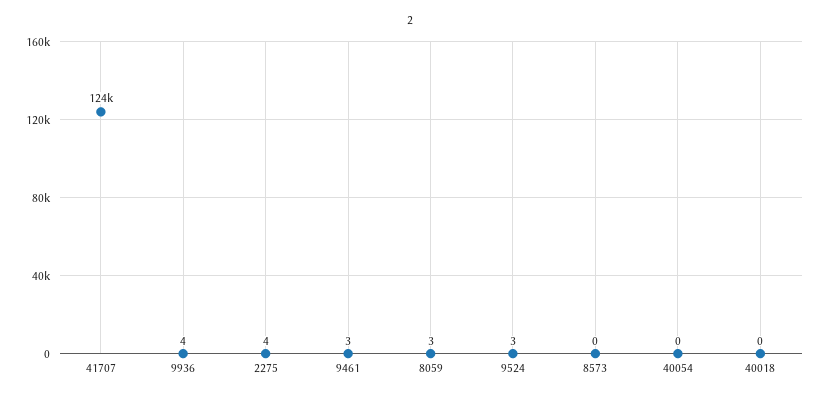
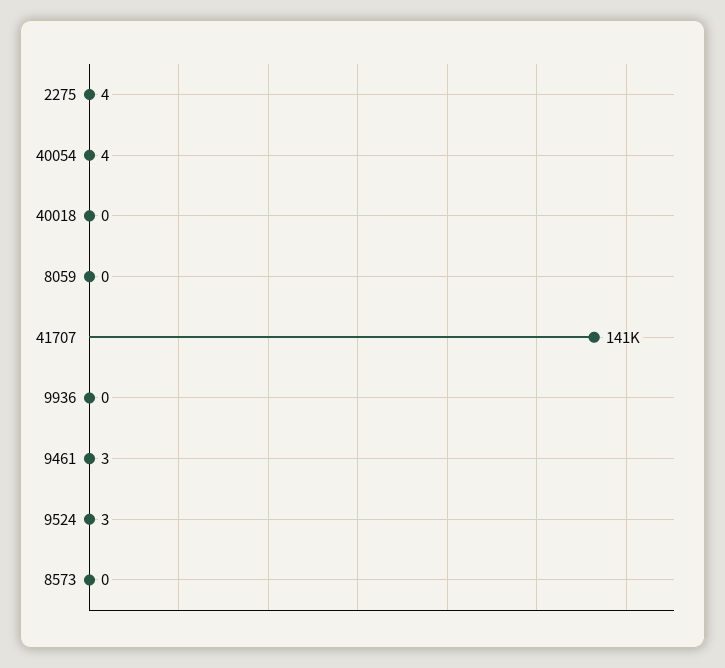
  {
-   "41707": 124000,
+   "41707": 141000,
-   "9936": 4,
+   "9936": 0,
    "2275": 4,
    "9461": 3,
-   "8059": 3,
+   "8059": 0,
    "9524": 3,
    "8573": 0,
-   "40054": 0,
+   "40054": 4,
    "40018": 0
  }

